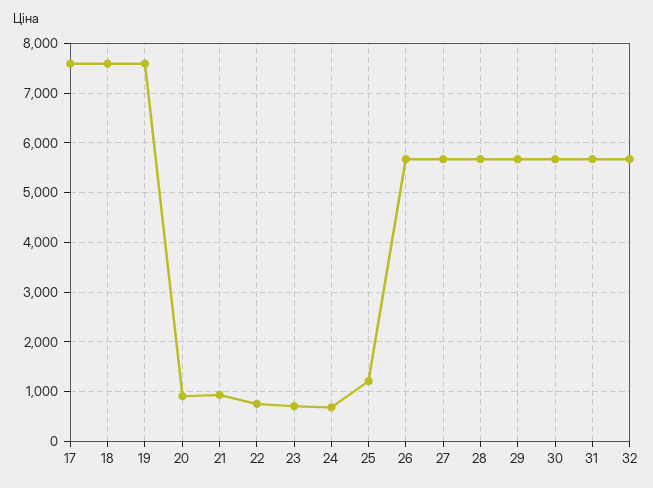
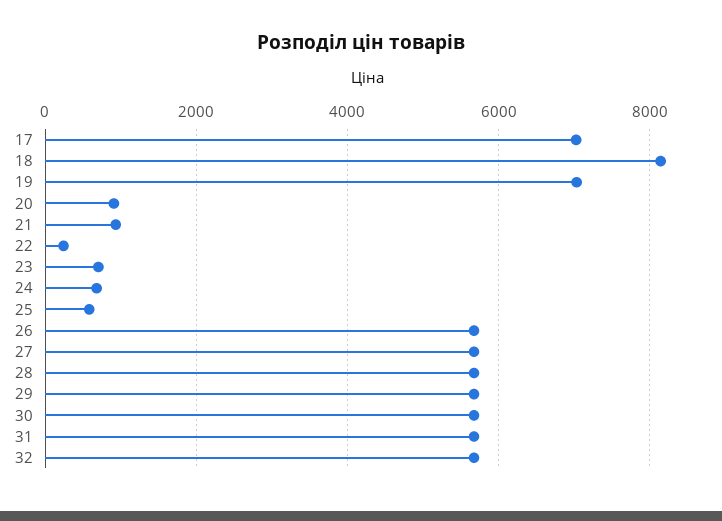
  {
-   "17": 7600,
+   "17": 7000,
-   "18": 7600,
+   "18": 8200,
-   "19": 7600,
+   "19": 7000,
    "20": 1000,
    "21": 1000,
-   "22": 800,
+   "22": 200,
    "23": 800,
    "24": 600,
-   "25": 1200,
+   "25": 600,
    "26": 5600,
    "27": 5600,
    "28": 5600,
    "29": 5600,
    "30": 5600,
    "31": 5600,
    "32": 5600
  }

